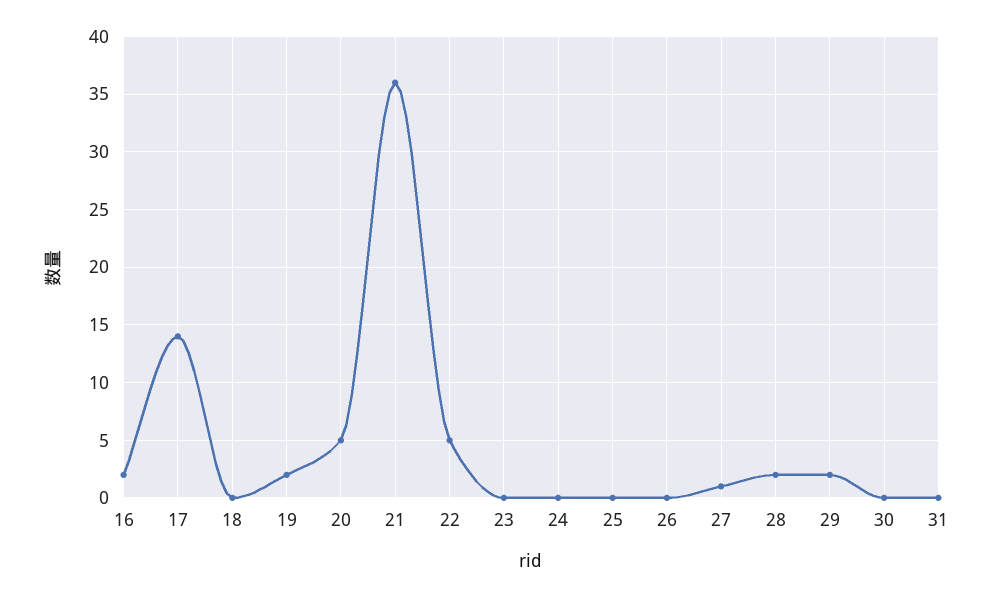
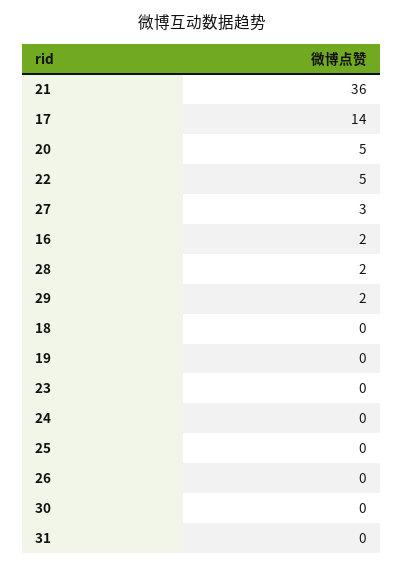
  {
    "16": 2,
    "17": 14,
    "18": 0,
-   "19": 2,
+   "19": 0,
    "20": 5,
    "21": 36,
    "22": 5,
    "23": 0,
    "24": 0,
    "25": 0,
    "26": 0,
-   "27": 1,
+   "27": 3,
    "28": 2,
    "29": 2,
    "30": 0,
    "31": 0
  }

